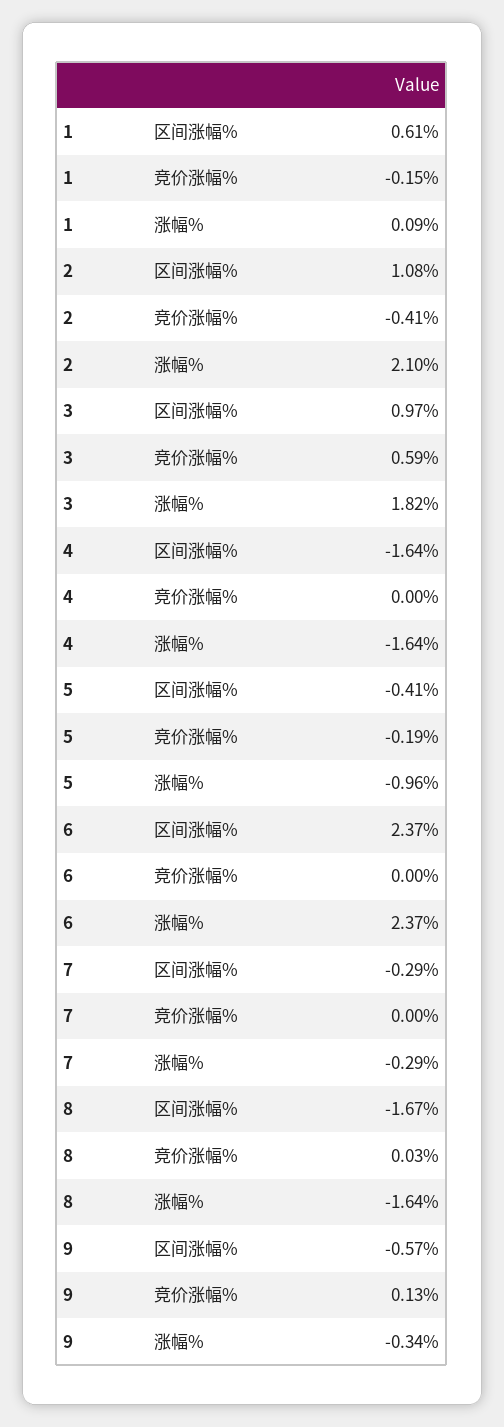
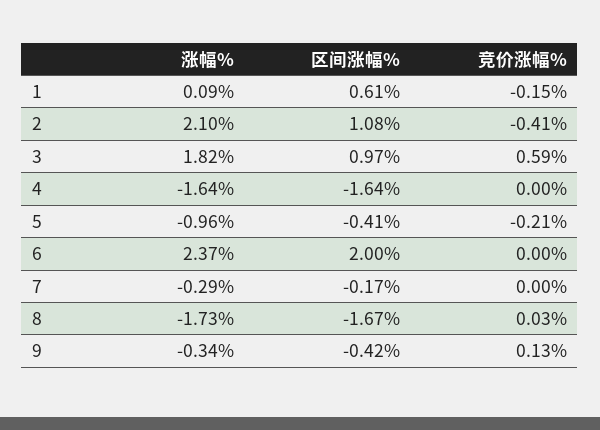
  {
    "1": {
      "区间涨幅%": 0.61,
      "竞价涨幅%": -0.15,
      "涨幅%": 0.09
    },
    "2": {
      "区间涨幅%": 1.08,
      "竞价涨幅%": -0.41,
      "涨幅%": 2.1
    },
    "3": {
      "区间涨幅%": 0.97,
      "竞价涨幅%": 0.59,
      "涨幅%": 1.82
    },
    "4": {
      "区间涨幅%": -1.64,
      "竞价涨幅%": 0,
      "涨幅%": -1.64
    },
    "5": {
      "区间涨幅%": -0.41,
-     "竞价涨幅%": -0.19,
+     "竞价涨幅%": -0.21,
      "涨幅%": -0.96
    },
    "6": {
-     "区间涨幅%": 2.37,
+     "区间涨幅%": 2,
      "竞价涨幅%": 0,
      "涨幅%": 2.37
    },
    "7": {
-     "区间涨幅%": -0.29,
+     "区间涨幅%": -0.17,
      "竞价涨幅%": 0,
      "涨幅%": -0.29
    },
    "8": {
      "区间涨幅%": -1.67,
      "竞价涨幅%": 0.03,
-     "涨幅%": -1.64
+     "涨幅%": -1.73
    },
    "9": {
-     "区间涨幅%": -0.57,
+     "区间涨幅%": -0.42,
      "竞价涨幅%": 0.13,
      "涨幅%": -0.34
    }
  }

